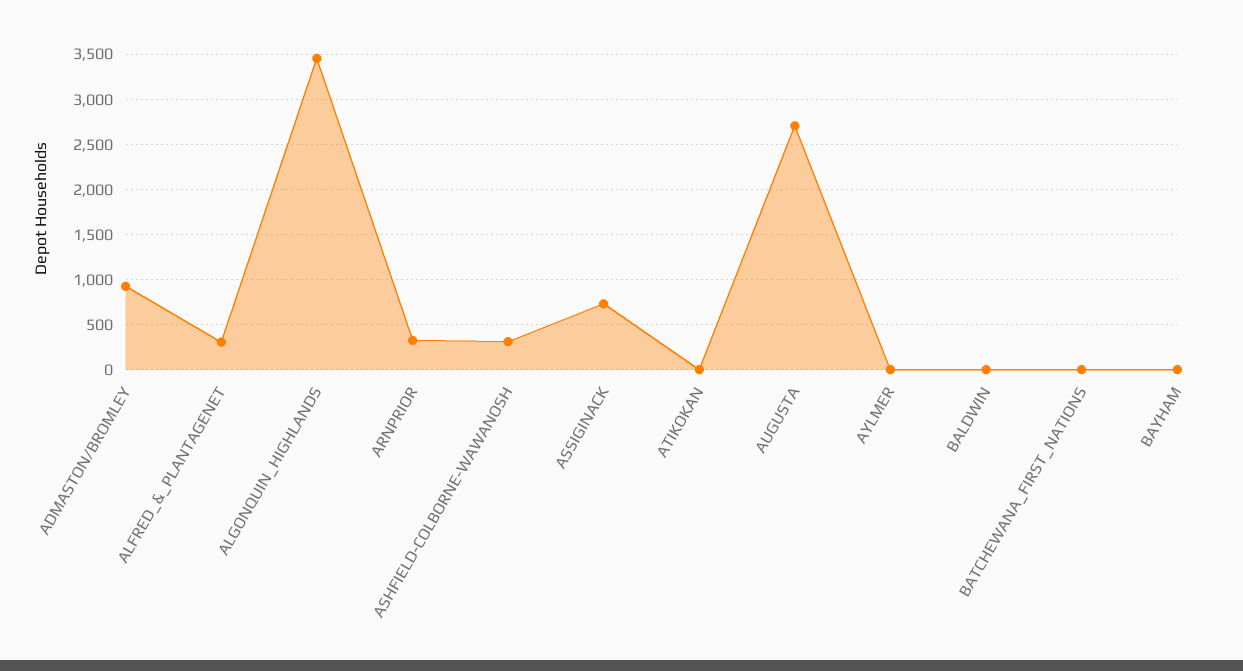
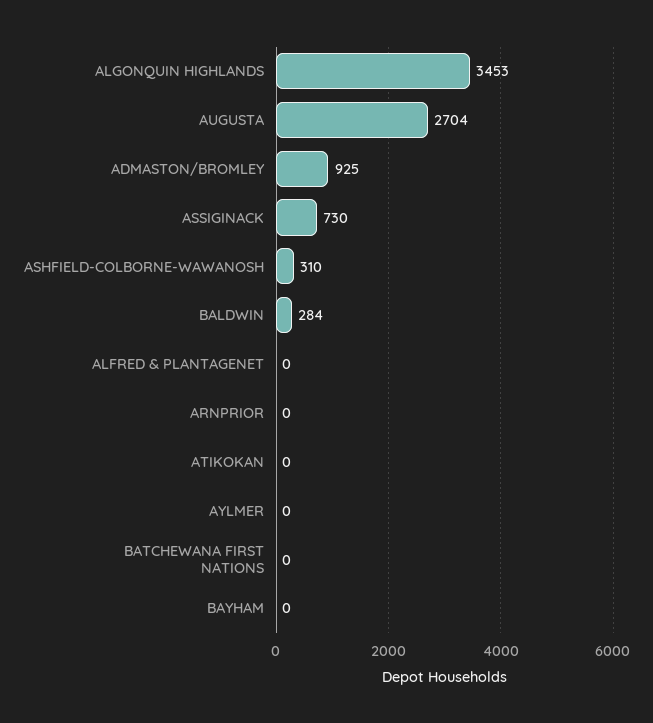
  {
    "ADMASTON/BROMLEY": 925,
-   "ALFRED_&_PLANTAGENET": 300,
+   "ALFRED_&_PLANTAGENET": 0,
    "ALGONQUIN_HIGHLANDS": 3453,
-   "ARNPRIOR": 300,
+   "ARNPRIOR": 0,
    "ASHFIELD-COLBORNE-WAWANOSH": 310,
    "ASSIGINACK": 730,
    "ATIKOKAN": 0,
    "AUGUSTA": 2704,
    "AYLMER": 0,
-   "BALDWIN": 0,
+   "BALDWIN": 284,
    "BATCHEWANA_FIRST_NATIONS": 0,
    "BAYHAM": 0
  }

